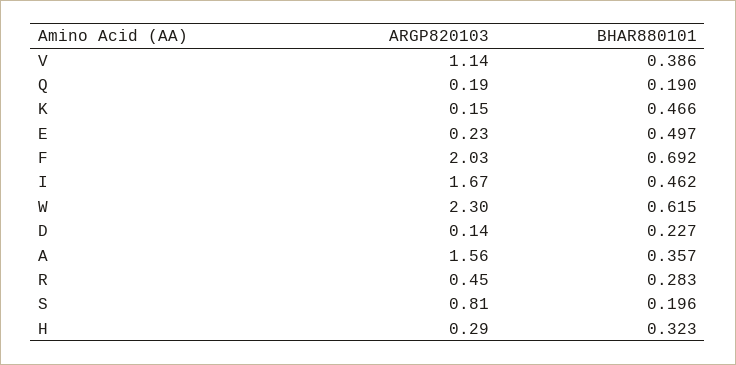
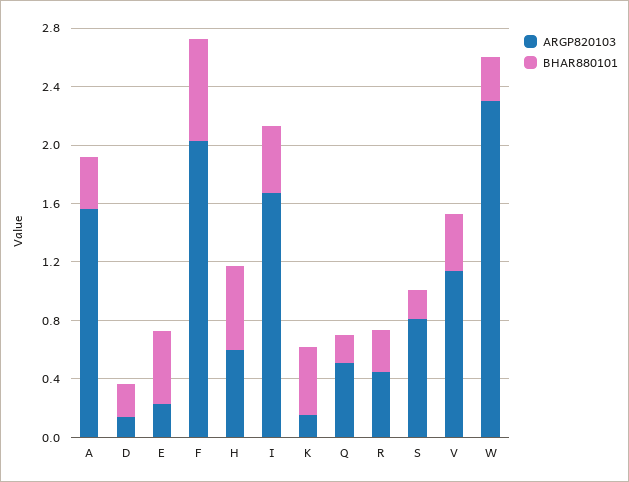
  {
    "ARGP820103": {
      "V": 1.14,
-     "Q": 0.19,
+     "Q": 0.5,
      "K": 0.15,
      "E": 0.23,
      "F": 2.03,
      "I": 1.67,
      "W": 2.3,
      "D": 0.14,
      "A": 1.56,
      "R": 0.45,
      "S": 0.81,
-     "H": 0.29
+     "H": 0.6
    },
    "BHAR880101": {
      "V": 0.386,
      "Q": 0.19,
      "K": 0.466,
      "E": 0.497,
      "F": 0.692,
      "I": 0.462,
-     "W": 0.615,
+     "W": 0.3,
      "D": 0.227,
      "A": 0.357,
      "R": 0.283,
      "S": 0.196,
-     "H": 0.323
+     "H": 0.6
    }
  }

